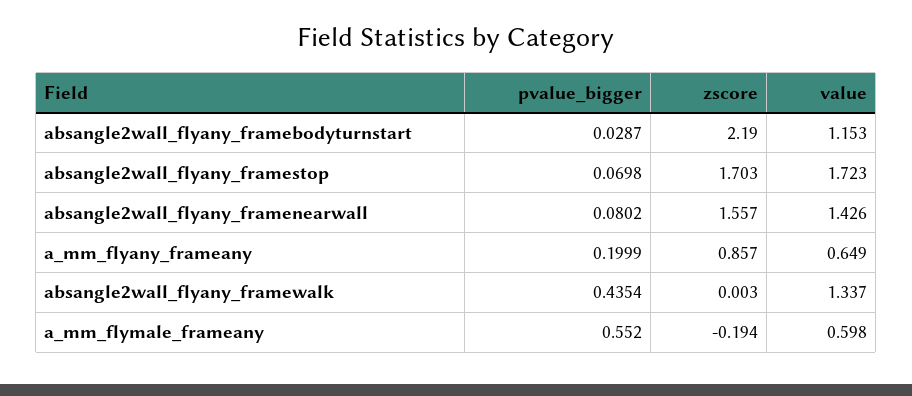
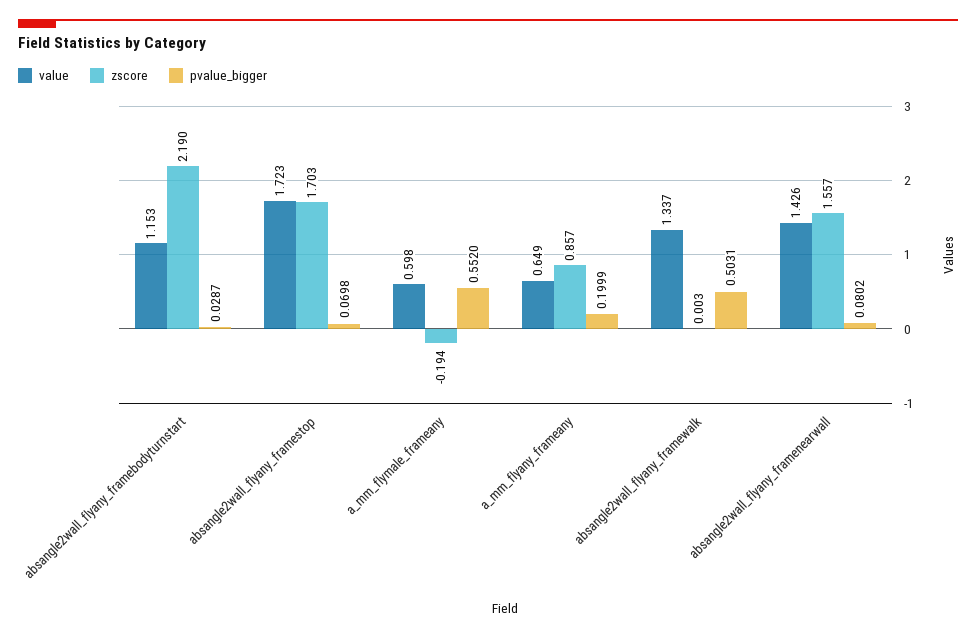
  {
    "pvalue_bigger": {
      "absangle2wall_flyany_framebodyturnstart": 0.0287,
      "absangle2wall_flyany_framestop": 0.0698,
      "absangle2wall_flyany_framenearwall": 0.0802,
      "a_mm_flyany_frameany": 0.1999,
-     "absangle2wall_flyany_framewalk": 0.4354,
+     "absangle2wall_flyany_framewalk": 0.5031,
      "a_mm_flymale_frameany": 0.552
    },
    "zscore": {
      "absangle2wall_flyany_framebodyturnstart": 2.19,
      "absangle2wall_flyany_framestop": 1.703,
      "absangle2wall_flyany_framenearwall": 1.557,
      "a_mm_flyany_frameany": 0.857,
      "absangle2wall_flyany_framewalk": 0.003,
      "a_mm_flymale_frameany": -0.194
    },
    "value": {
      "absangle2wall_flyany_framebodyturnstart": 1.153,
      "absangle2wall_flyany_framestop": 1.723,
      "absangle2wall_flyany_framenearwall": 1.426,
      "a_mm_flyany_frameany": 0.649,
      "absangle2wall_flyany_framewalk": 1.337,
      "a_mm_flymale_frameany": 0.598
    }
  }

